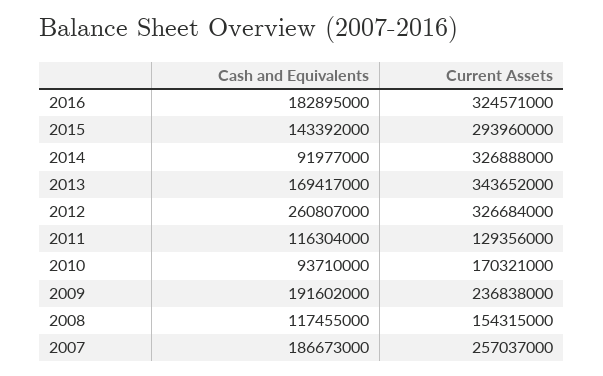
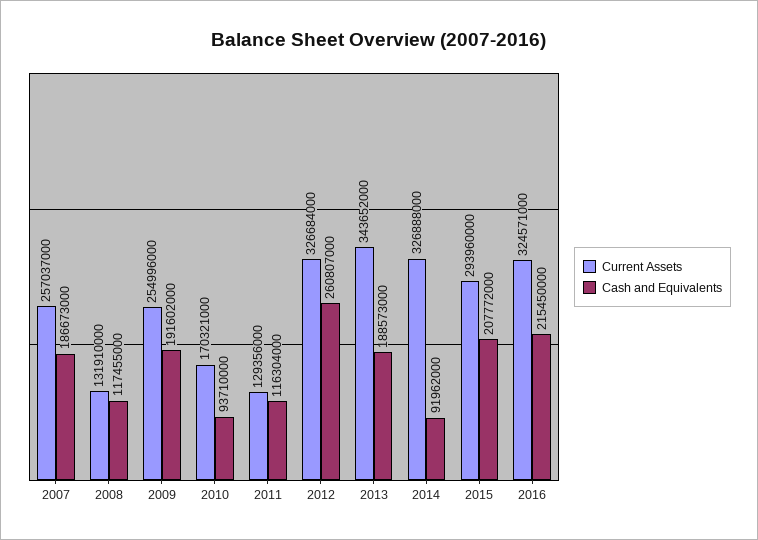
  {
    "Cash and Equivalents": {
-     "2016": 182895000,
+     "2016": 215450000,
-     "2015": 143392000,
+     "2015": 207772000,
-     "2014": 91977000,
+     "2014": 91962000,
-     "2013": 169417000,
+     "2013": 188573000,
      "2012": 260807000,
      "2011": 116304000,
      "2010": 93710000,
      "2009": 191602000,
      "2008": 117455000,
      "2007": 186673000
    },
    "Current Assets": {
      "2016": 324571000,
      "2015": 293960000,
      "2014": 326888000,
      "2013": 343652000,
      "2012": 326684000,
      "2011": 129356000,
      "2010": 170321000,
-     "2009": 236838000,
+     "2009": 254996000,
-     "2008": 154315000,
+     "2008": 131910000,
      "2007": 257037000
    }
  }

